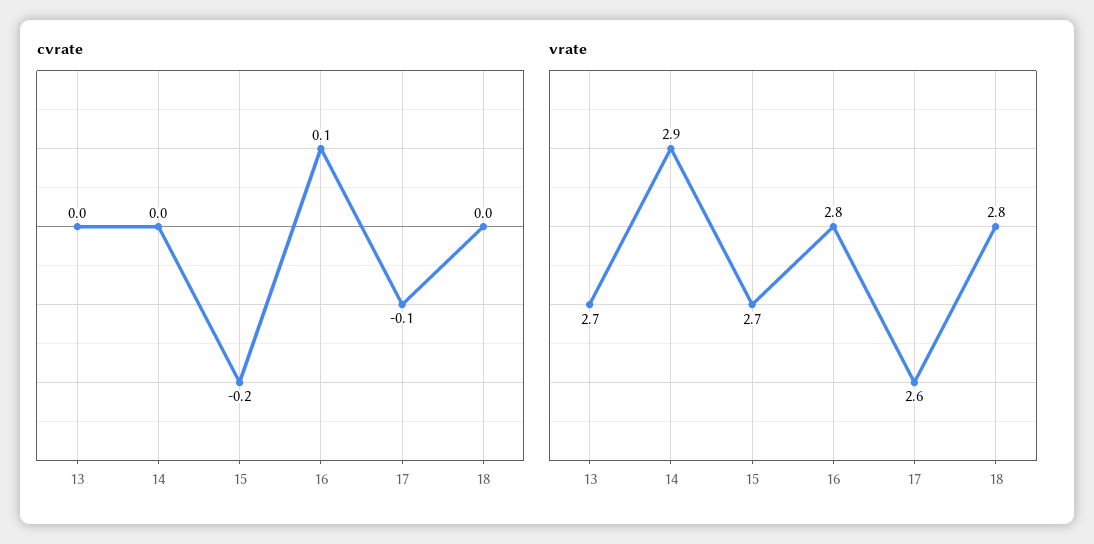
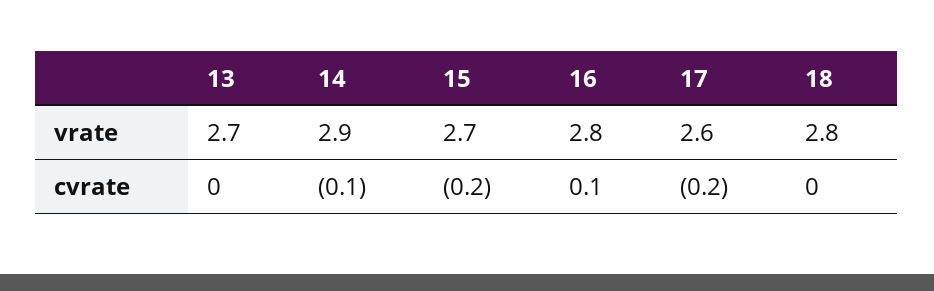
  {
    "cvrate": {
      "13": 0,
-     "14": 0,
+     "14": -0.1,
      "15": -0.2,
      "16": 0.1,
-     "17": -0.1,
+     "17": -0.2,
      "18": 0
    },
    "vrate": {
      "13": 2.7,
      "14": 2.9,
      "15": 2.7,
      "16": 2.8,
      "17": 2.6,
      "18": 2.8
    }
  }

